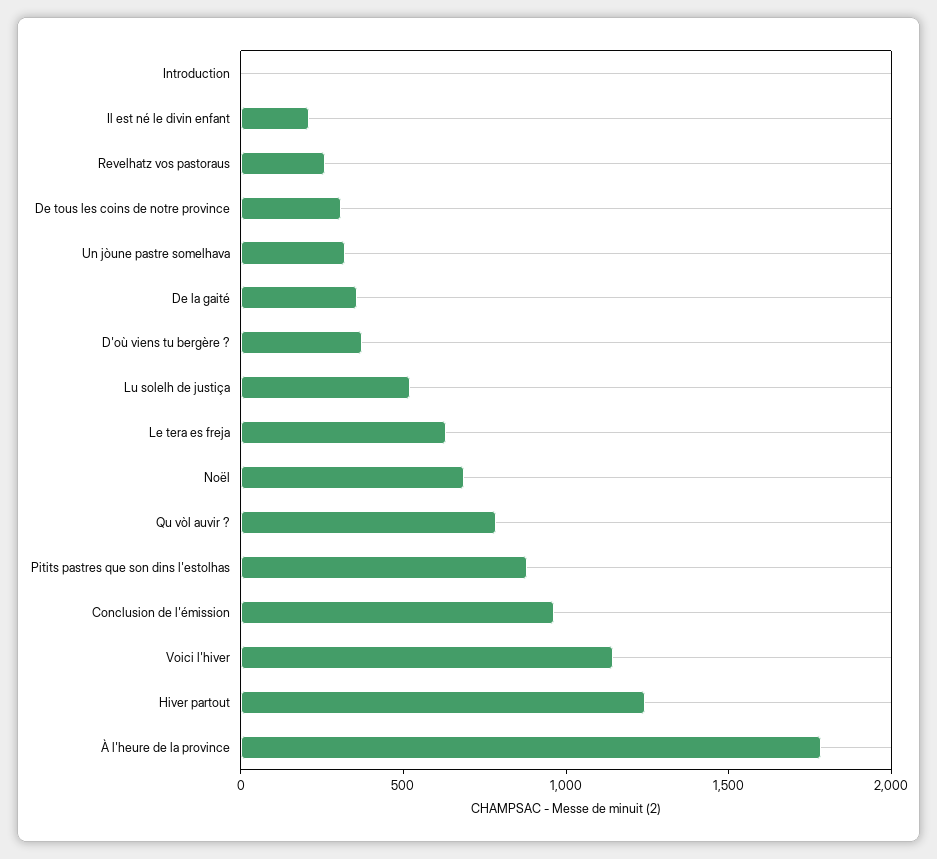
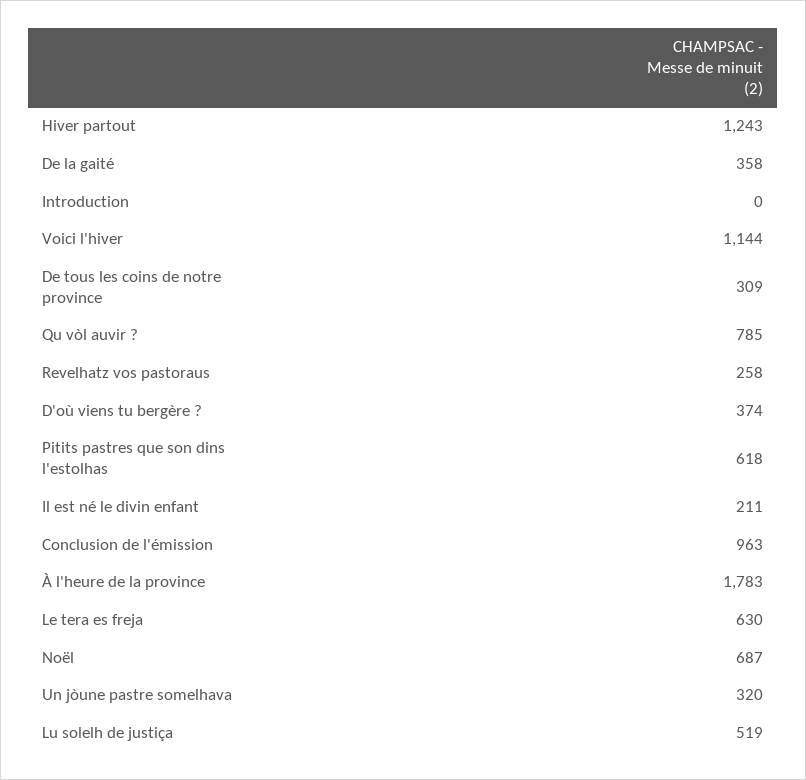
  {
    "Introduction": 0,
    "Il est né le divin enfant": 211,
    "Revelhatz vos pastoraus": 258,
    "De tous les coins de notre province": 309,
    "Un jòune pastre somelhava": 320,
    "De la gaité": 358,
    "D'où viens tu bergère ?": 374,
    "Lu solelh de justiça": 519,
    "Le tera es freja": 630,
    "Noël": 687,
    "Qu vòl auvir ?": 785,
-   "Pitits pastres que son dins l'estolhas": 900,
+   "Pitits pastres que son dins l'estolhas": 618,
    "Conclusion de l'émission": 963,
    "Voici l'hiver": 1144,
    "Hiver partout": 1243,
    "À l'heure de la province": 1783
  }

